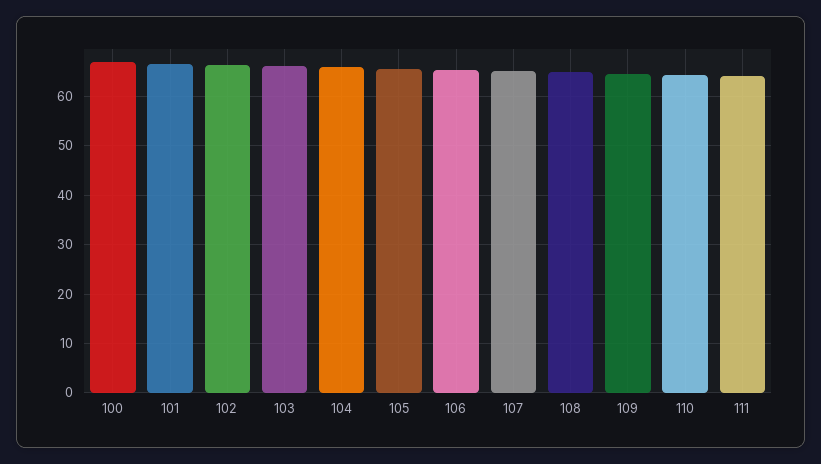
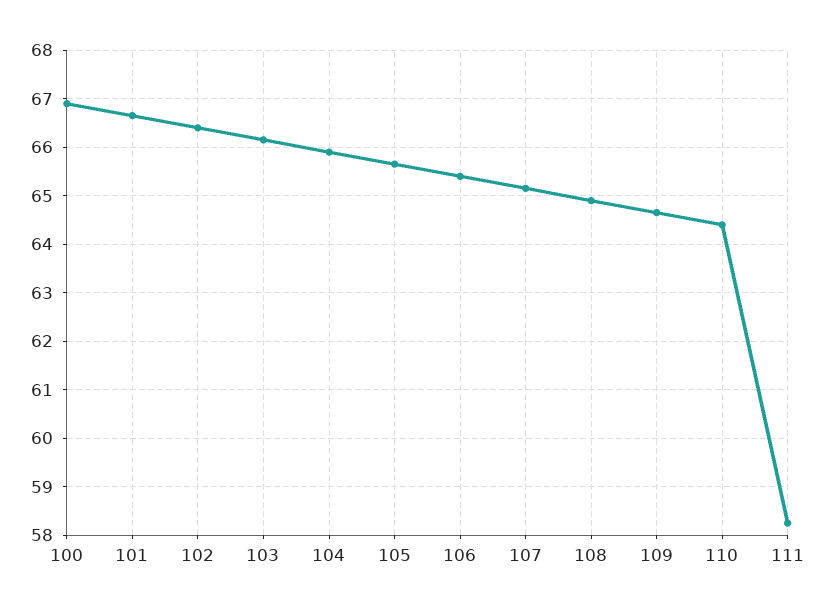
  {
    "100": 67,
    "101": 66.6,
    "102": 66.4,
    "103": 66.2,
    "104": 66,
    "105": 65.6,
    "106": 65.4,
    "107": 65.2,
    "108": 65,
    "109": 64.6,
    "110": 64.4,
-   "111": 64
+   "111": 58.2
  }

